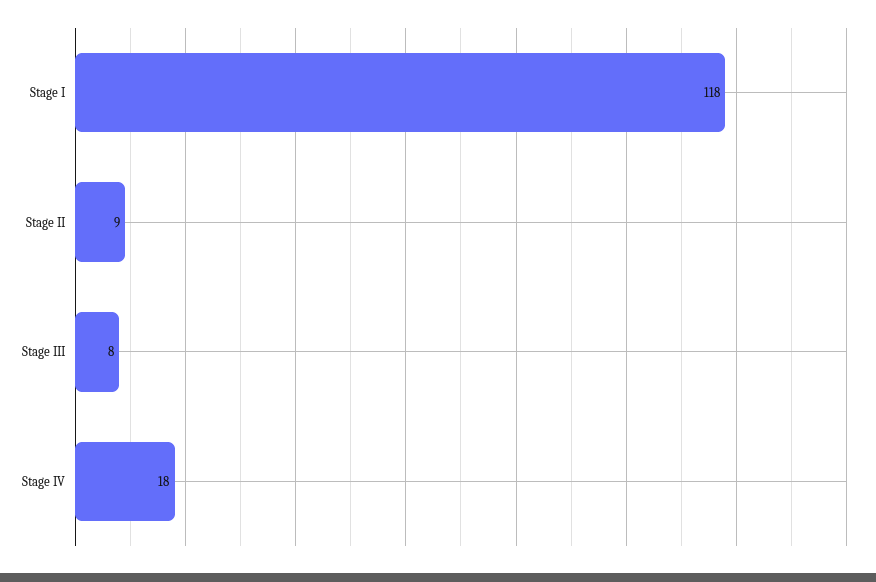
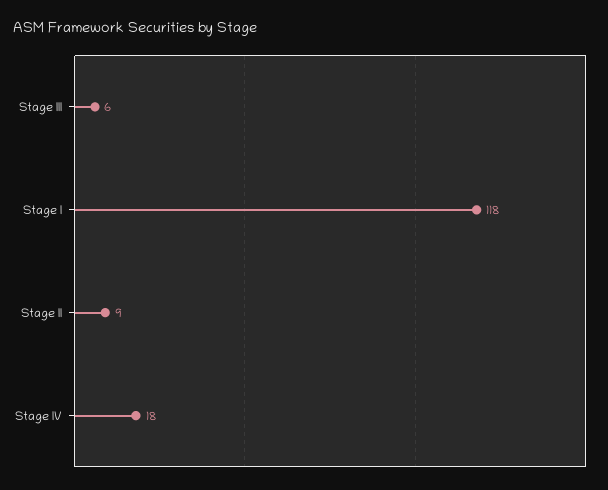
  {
    "Stage I": 118,
    "Stage II": 9,
-   "Stage III": 8,
+   "Stage III": 6,
    "Stage IV": 18
  }

